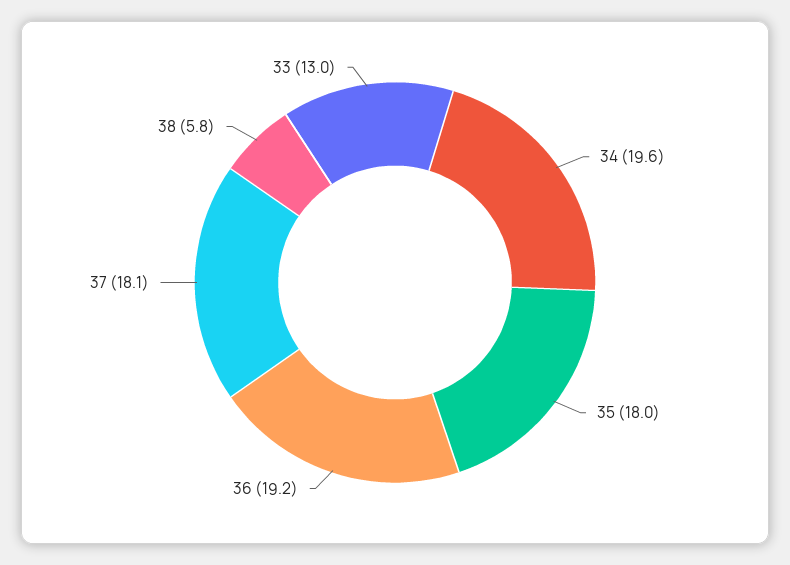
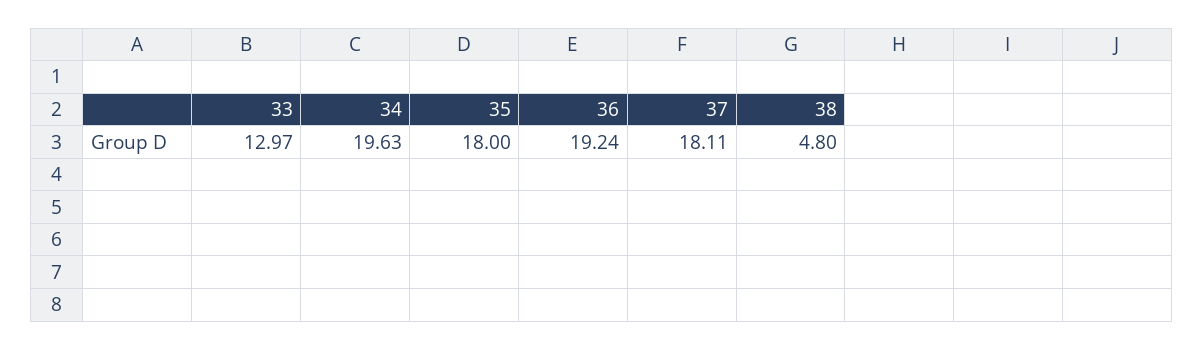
  {
    "34": 19.63,
    "35": 18,
    "36": 19.24,
    "37": 18.11,
-   "38": 5.8,
+   "38": 4.8,
    "33": 12.97
  }

